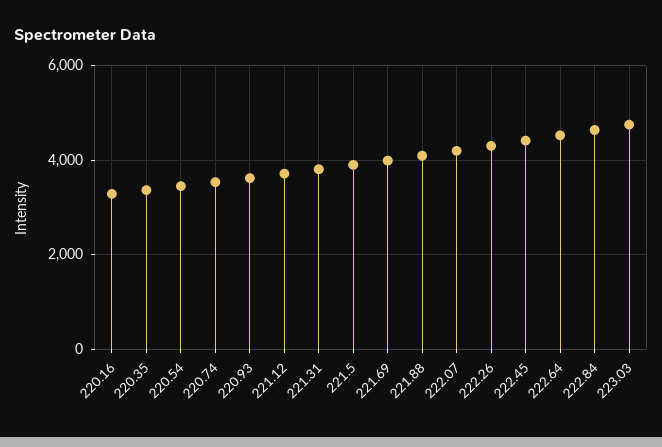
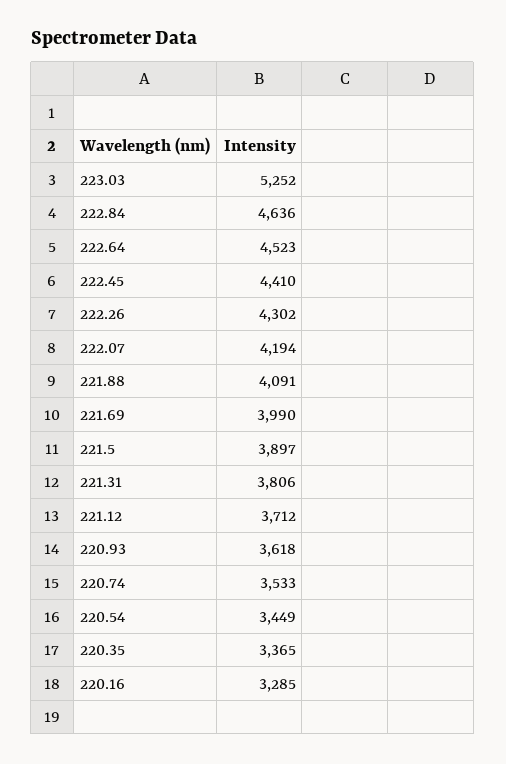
  {
    "220.16": 3285,
    "220.35": 3365,
    "220.54": 3449,
    "220.74": 3533,
    "220.93": 3618,
    "221.12": 3712,
    "221.31": 3806,
    "221.5": 3897,
    "221.69": 3990,
    "221.88": 4091,
    "222.07": 4194,
    "222.26": 4302,
    "222.45": 4410,
    "222.64": 4523,
    "222.84": 4636,
-   "223.03": 4800
+   "223.03": 5252
  }

